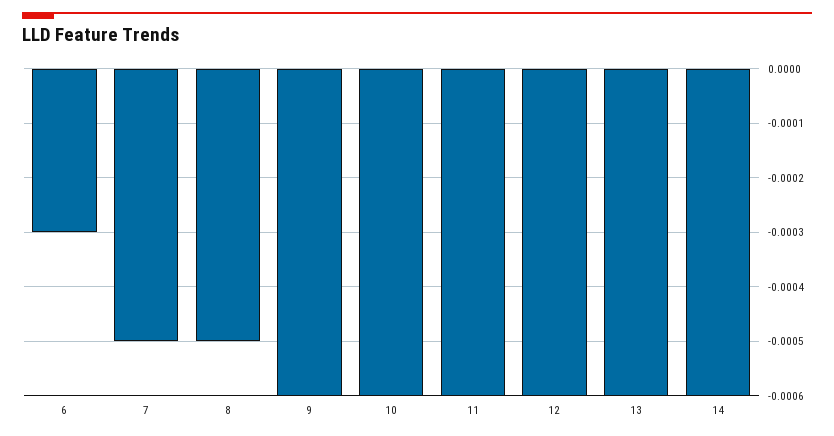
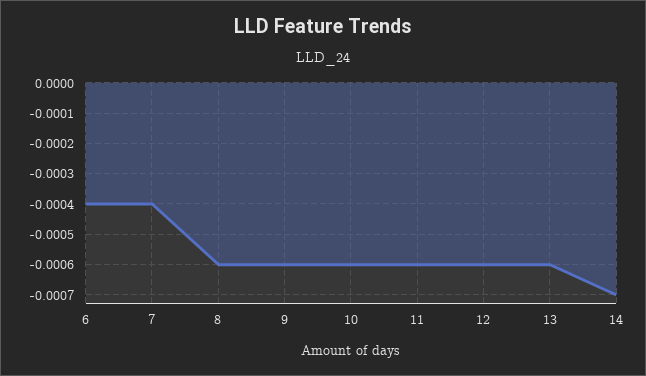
  {
-   "6": -0.0003,
+   "6": -0.0004,
-   "7": -0.0005,
+   "7": -0.0004,
-   "8": -0.0005,
+   "8": -0.0006,
    "9": -0.0006,
    "10": -0.0006,
    "11": -0.0006,
    "12": -0.0006,
    "13": -0.0006,
-   "14": -0.0006
+   "14": -0.0007
  }

